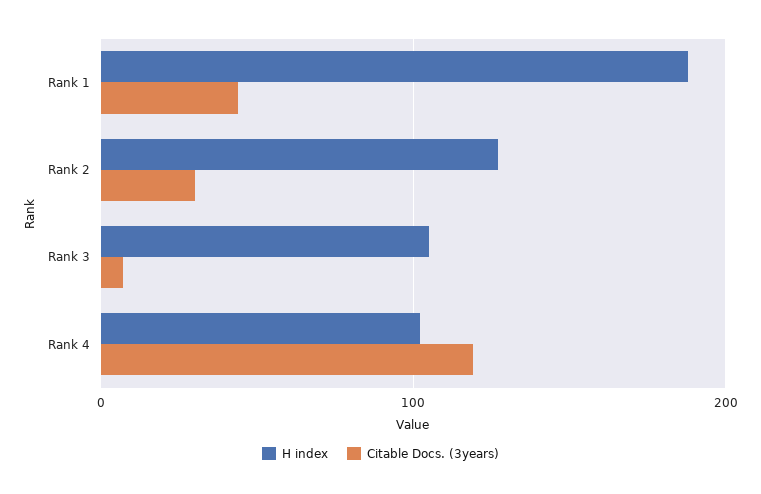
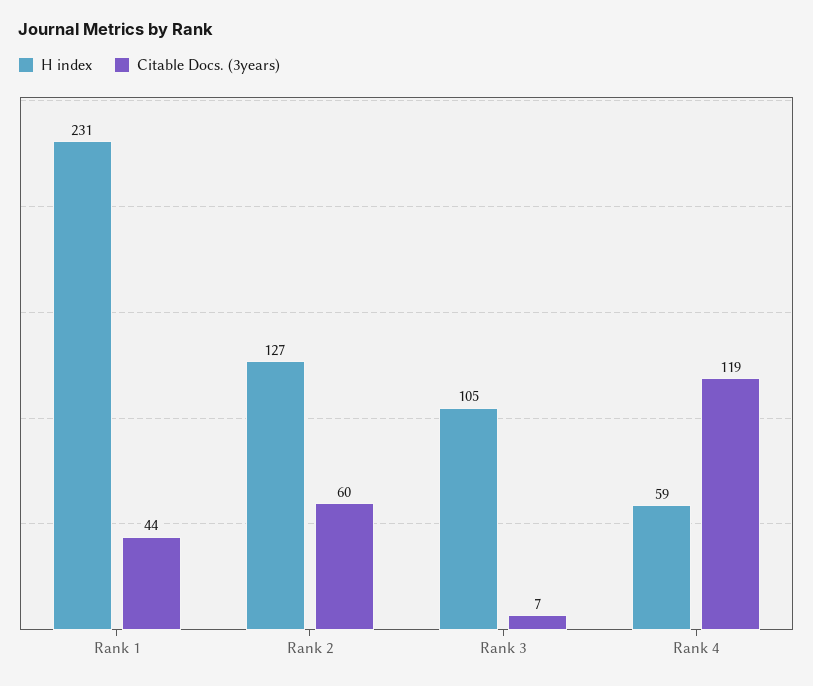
  {
    "H index": {
-     "Rank 1": 190,
+     "Rank 1": 231,
      "Rank 2": 127,
      "Rank 3": 105,
-     "Rank 4": 100
+     "Rank 4": 59
    },
    "Citable Docs. (3years)": {
      "Rank 1": 44,
-     "Rank 2": 30,
+     "Rank 2": 60,
      "Rank 3": 7,
      "Rank 4": 119
    }
  }

